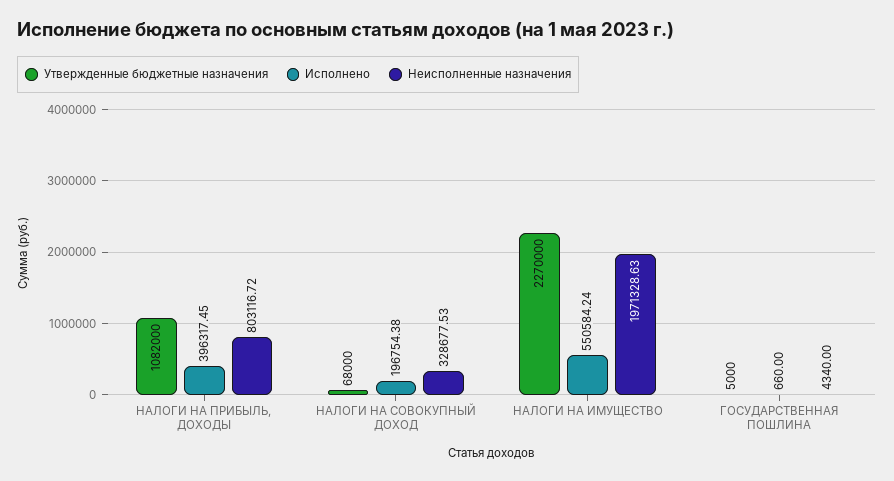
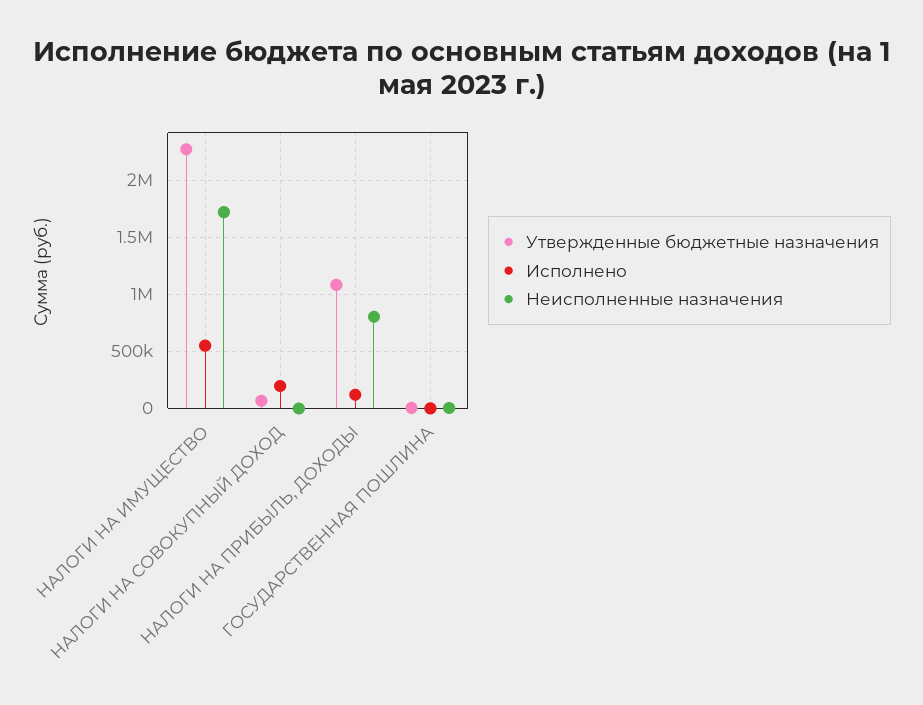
  {
    "Утвержденные бюджетные назначения": {
      "НАЛОГИ НА ПРИБЫЛЬ, ДОХОДЫ": 1082000,
      "НАЛОГИ НА СОВОКУПНЫЙ ДОХОД": 68000,
      "НАЛОГИ НА ИМУЩЕСТВО": 2270000,
      "ГОСУДАРСТВЕННАЯ ПОШЛИНА": 5000
    },
    "Исполнено": {
-     "НАЛОГИ НА ПРИБЫЛЬ, ДОХОДЫ": 396317.45,
+     "НАЛОГИ НА ПРИБЫЛЬ, ДОХОДЫ": 100000,
      "НАЛОГИ НА СОВОКУПНЫЙ ДОХОД": 196754.38,
      "НАЛОГИ НА ИМУЩЕСТВО": 550584.24,
      "ГОСУДАРСТВЕННАЯ ПОШЛИНА": 660
    },
    "Неисполненные назначения": {
      "НАЛОГИ НА ПРИБЫЛЬ, ДОХОДЫ": 803116.72,
-     "НАЛОГИ НА СОВОКУПНЫЙ ДОХОД": 328677.53,
+     "НАЛОГИ НА СОВОКУПНЫЙ ДОХОД": 0,
-     "НАЛОГИ НА ИМУЩЕСТВО": 1971328.63,
+     "НАЛОГИ НА ИМУЩЕСТВО": 1700000,
      "ГОСУДАРСТВЕННАЯ ПОШЛИНА": 4340
    }
  }

